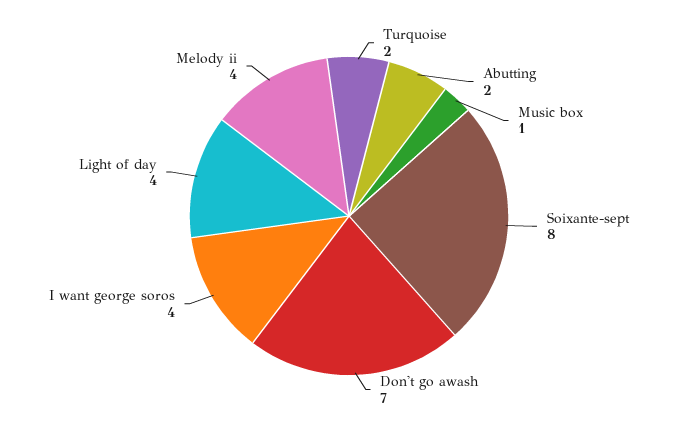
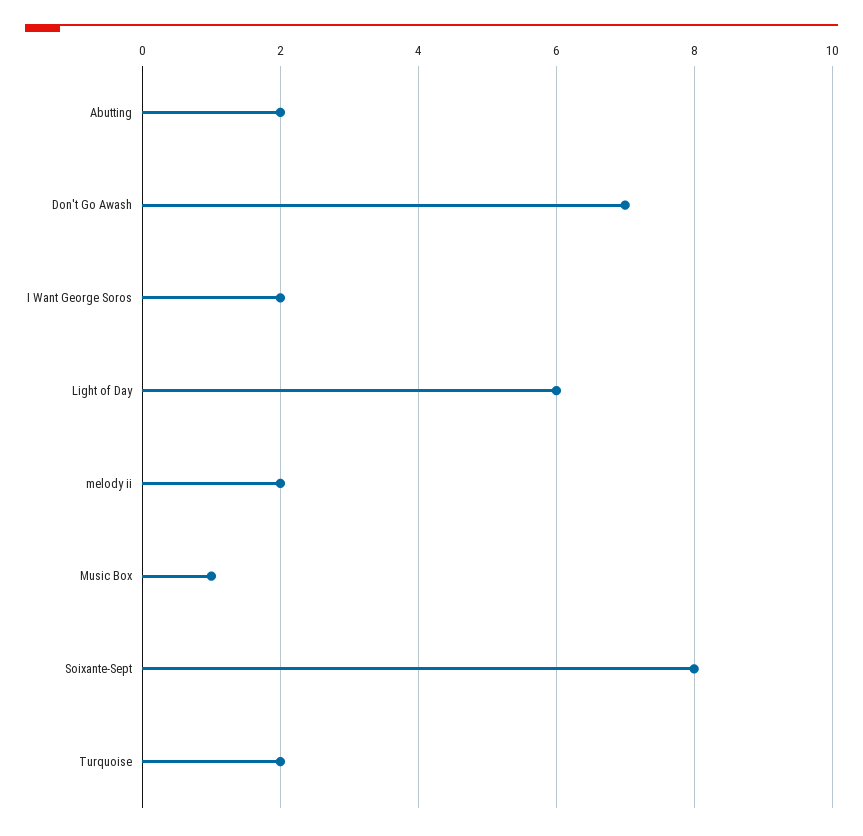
  {
    "Turquoise": 2,
    "Abutting": 2,
    "Music box": 1,
    "Soixante-sept": 8,
    "Don't go awash": 7,
-   "I want george soros": 4,
+   "I want george soros": 2,
-   "Light of day": 4,
+   "Light of day": 6,
-   "Melody ii": 4
+   "Melody ii": 2
  }

